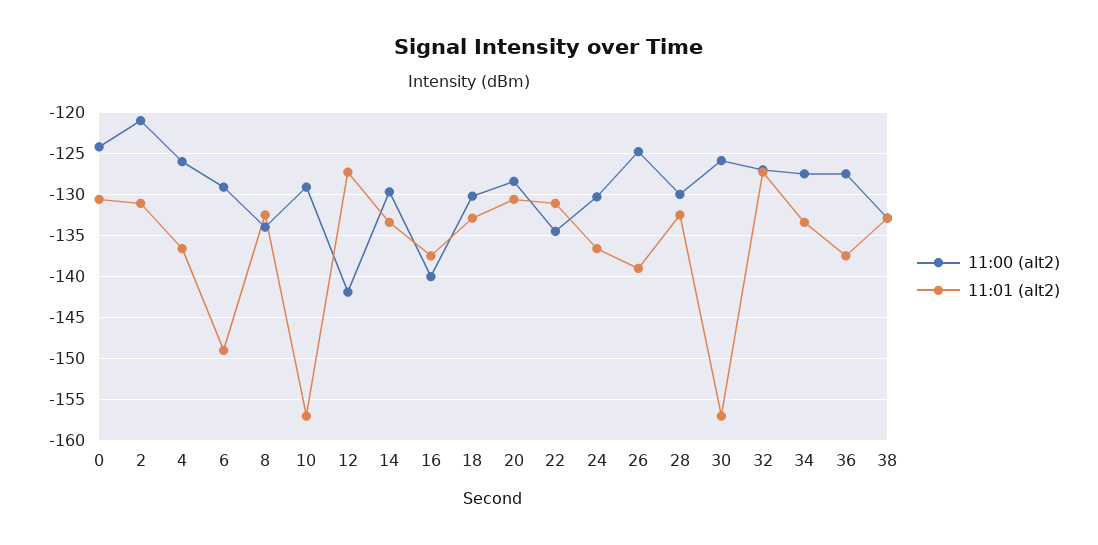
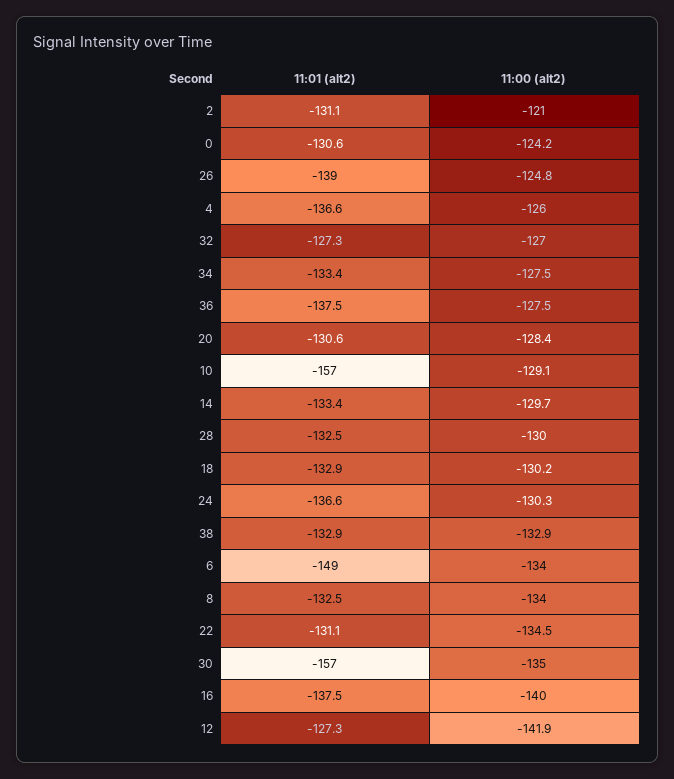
  {
    "11:00 (alt2)": {
      "0": -124.2,
      "2": -121,
      "4": -126,
-     "6": -129,
+     "6": -134,
      "8": -134,
      "10": -129.1,
      "12": -141.9,
      "14": -129.7,
      "16": -140,
      "18": -130.2,
      "20": -128.4,
      "22": -134.5,
      "24": -130.3,
      "26": -124.8,
      "28": -130,
-     "30": -126,
+     "30": -135,
      "32": -127,
      "34": -127.5,
      "36": -127.5,
      "38": -132.9
    },
    "11:01 (alt2)": {
      "0": -130.6,
      "2": -131.1,
      "4": -136.6,
      "6": -149,
      "8": -132.5,
      "10": -157,
      "12": -127.3,
      "14": -133.4,
      "16": -137.5,
      "18": -132.9,
      "20": -130.6,
      "22": -131.1,
      "24": -136.6,
      "26": -139,
      "28": -132.5,
      "30": -157,
      "32": -127.3,
      "34": -133.4,
      "36": -137.5,
      "38": -132.9
    }
  }

